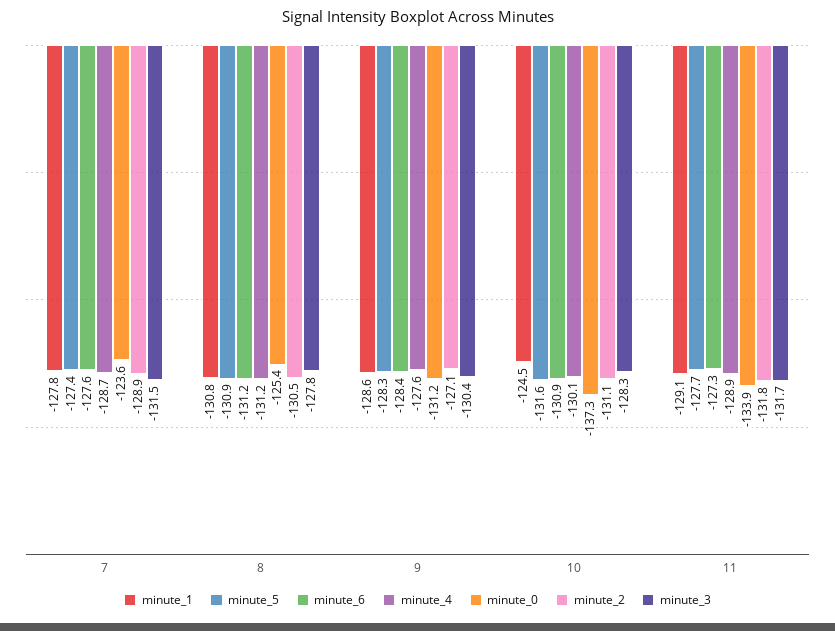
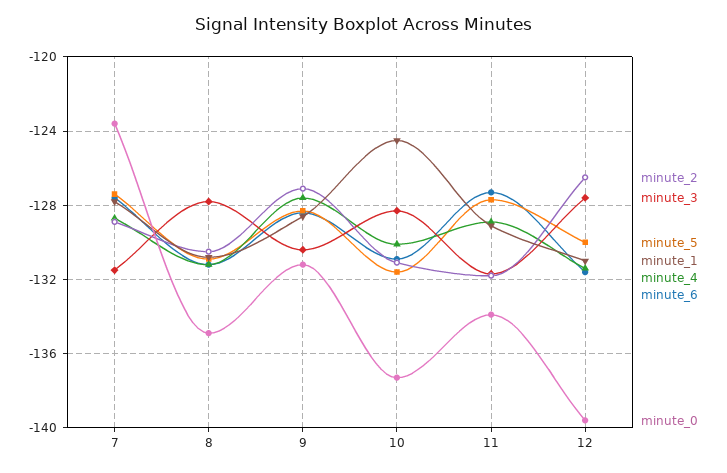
  {
    "minute_1": {
      "7": -127.8,
      "8": -130.8,
      "9": -128.6,
      "10": -124.5,
-     "11": -129.1
+     "11": -129.1,
+     "12": -131
    },
    "minute_5": {
      "7": -127.4,
      "8": -130.9,
      "9": -128.3,
      "10": -131.6,
-     "11": -127.7
+     "11": -127.7,
+     "12": -130
    },
    "minute_6": {
      "7": -127.6,
      "8": -131.2,
      "9": -128.4,
      "10": -130.9,
-     "11": -127.3
+     "11": -127.3,
+     "12": -131.5
    },
    "minute_4": {
      "7": -128.7,
      "8": -131.2,
      "9": -127.6,
      "10": -130.1,
-     "11": -128.9
+     "11": -128.9,
+     "12": -131.5
    },
    "minute_0": {
      "7": -123.6,
-     "8": -125.4,
+     "8": -135,
      "9": -131.2,
      "10": -137.3,
-     "11": -133.9
+     "11": -133.9,
+     "12": -139.5
    },
    "minute_2": {
      "7": -128.9,
      "8": -130.5,
      "9": -127.1,
      "10": -131.1,
-     "11": -131.8
+     "11": -131.8,
+     "12": -126.5
    },
    "minute_3": {
      "7": -131.5,
      "8": -127.8,
      "9": -130.4,
      "10": -128.3,
-     "11": -131.7
+     "11": -131.7,
+     "12": -127.5
    }
  }

